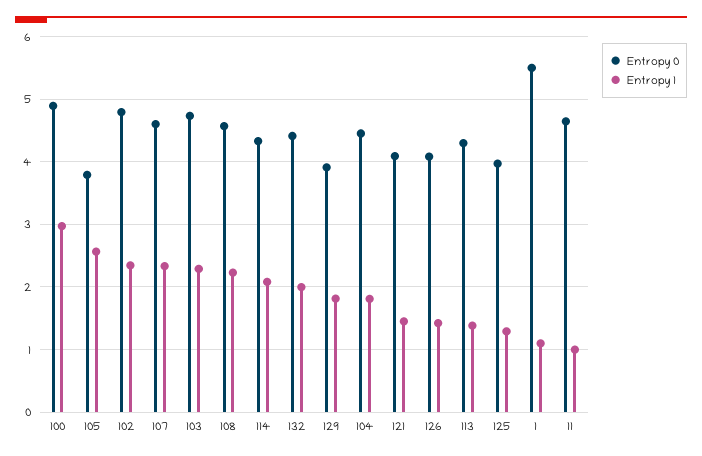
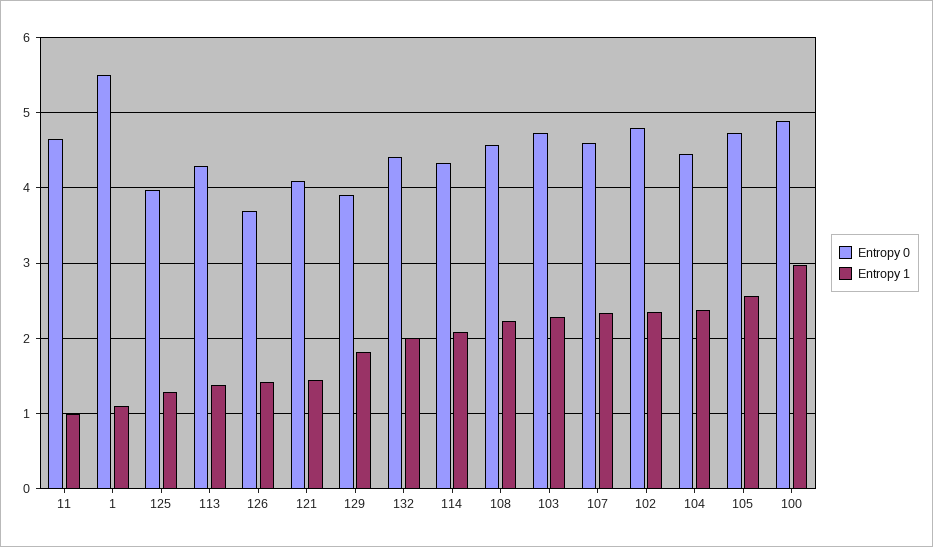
  {
    "Entropy 0": {
      "100": 4.9,
-     "105": 3.8,
+     "105": 4.7,
      "102": 4.8,
      "107": 4.6,
      "103": 4.7,
      "108": 4.6,
      "114": 4.3,
      "132": 4.4,
      "129": 3.9,
      "104": 4.5,
      "121": 4.1,
-     "126": 4.1,
+     "126": 3.7,
      "113": 4.3,
      "125": 4,
      "1": 5.5,
      "11": 4.6
    },
    "Entropy 1": {
      "100": 3,
      "105": 2.6,
      "102": 2.3,
      "107": 2.3,
      "103": 2.3,
      "108": 2.2,
      "114": 2.1,
      "132": 2,
      "129": 1.8,
-     "104": 1.8,
+     "104": 2.4,
      "121": 1.5,
      "126": 1.4,
      "113": 1.4,
      "125": 1.3,
      "1": 1.1,
      "11": 1
    }
  }

